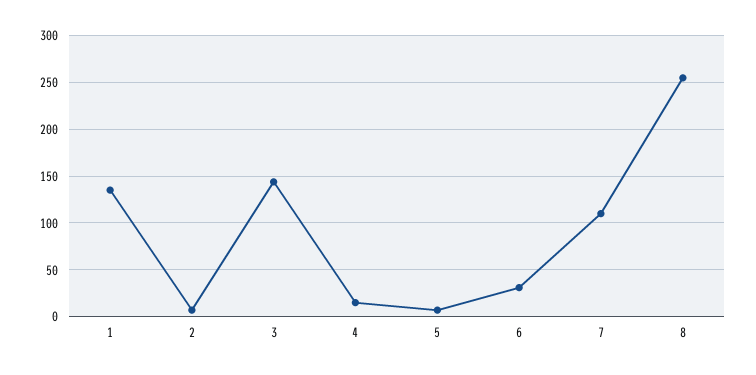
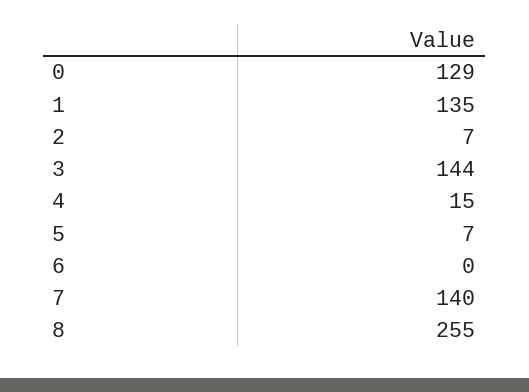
  {
    "1": 135,
    "2": 7,
    "3": 144,
    "4": 15,
    "5": 7,
-   "6": 30,
+   "6": 0,
-   "7": 110,
+   "7": 140,
-   "8": 255
+   "8": 255,
+   "0": 129
  }

